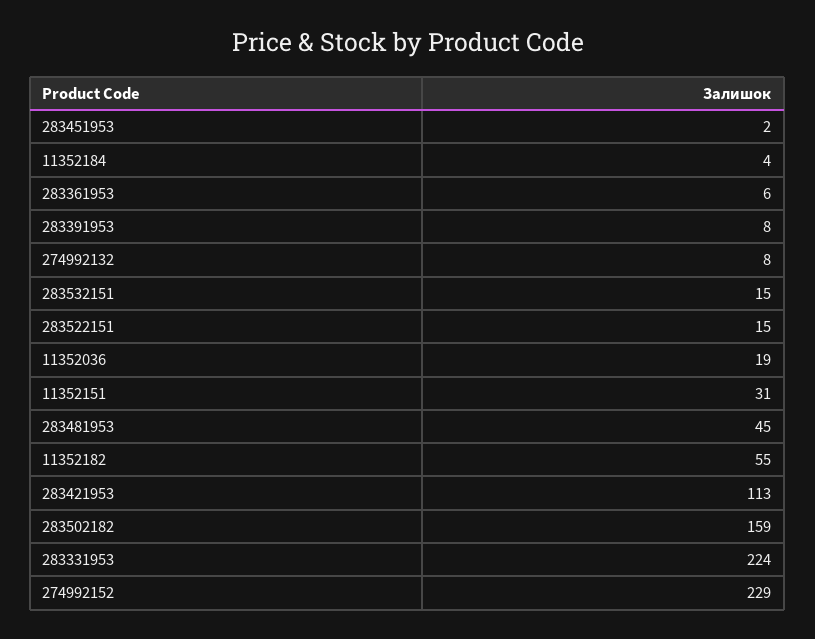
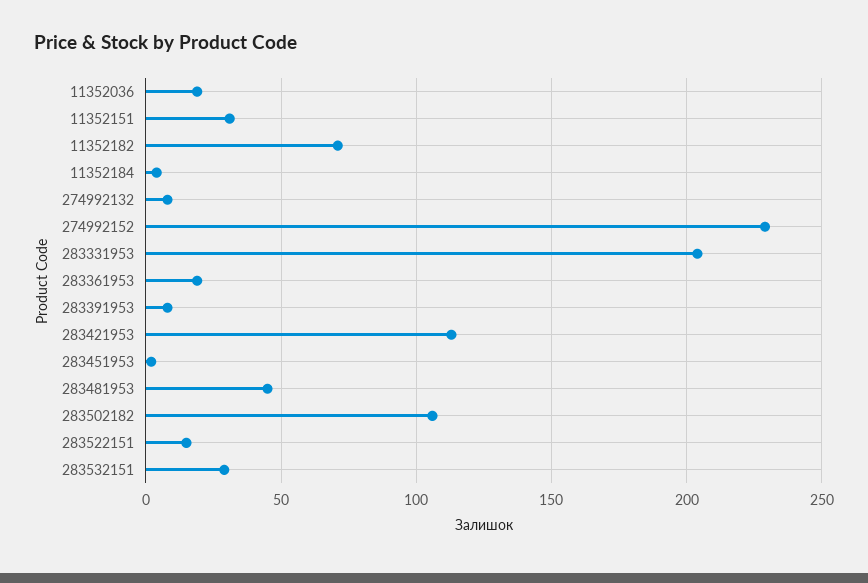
  {
    "283451953": 2,
    "11352184": 4,
-   "283361953": 6,
+   "283361953": 20,
    "283391953": 8,
    "274992132": 8,
-   "283532151": 15,
+   "283532151": 30,
    "283522151": 15,
    "11352036": 19,
    "11352151": 31,
    "283481953": 45,
-   "11352182": 55,
+   "11352182": 70,
    "283421953": 113,
-   "283502182": 159,
+   "283502182": 105,
-   "283331953": 224,
+   "283331953": 205,
    "274992152": 229
  }

